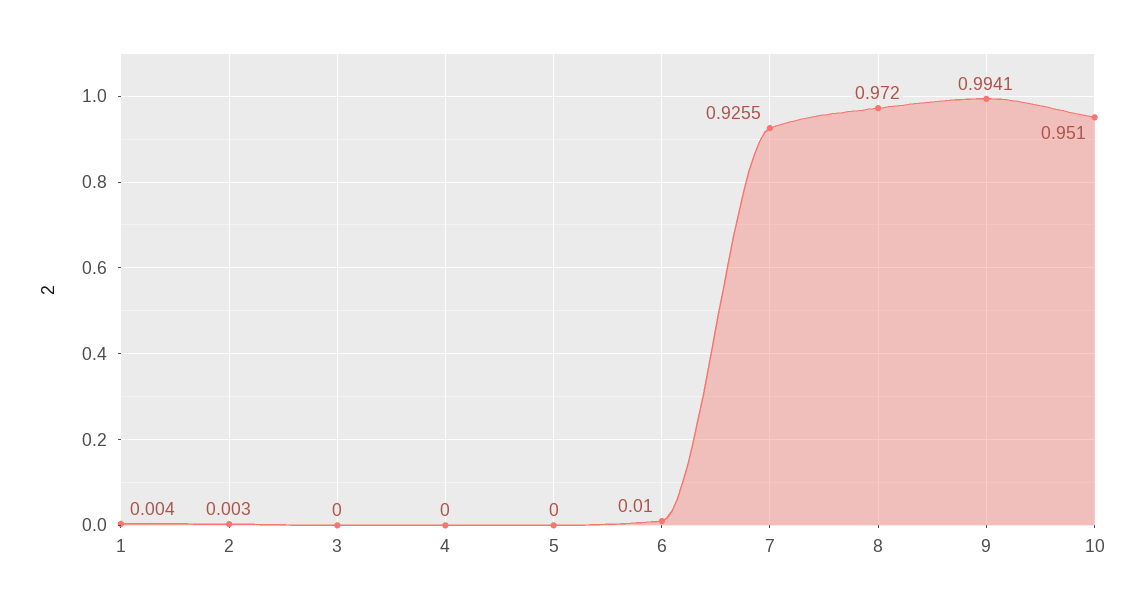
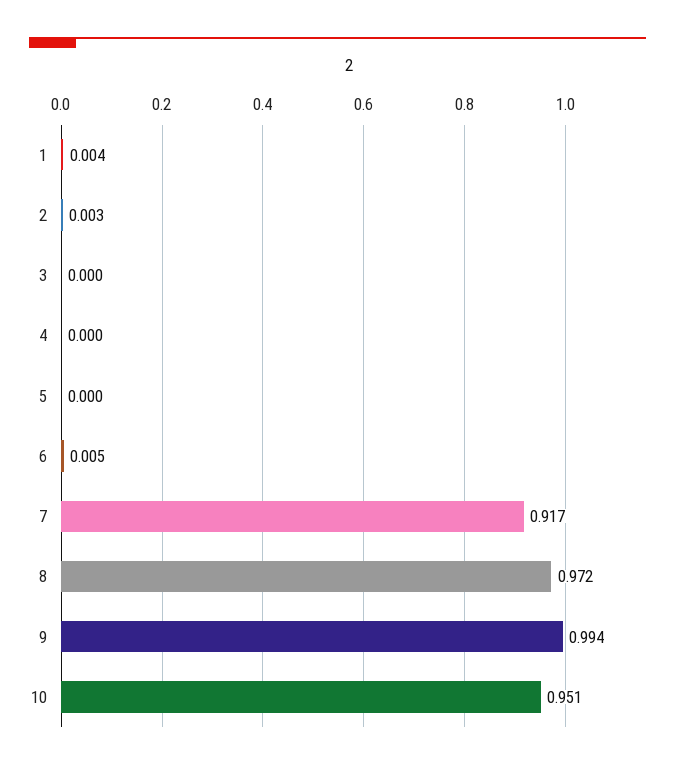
  {
    "1": 0.004,
    "2": 0.003,
    "3": 0,
    "4": 0,
    "5": 0,
-   "6": 0.01,
+   "6": 0.005,
-   "7": 0.9255,
+   "7": 0.917,
    "8": 0.972,
    "9": 0.9941,
    "10": 0.951
  }

